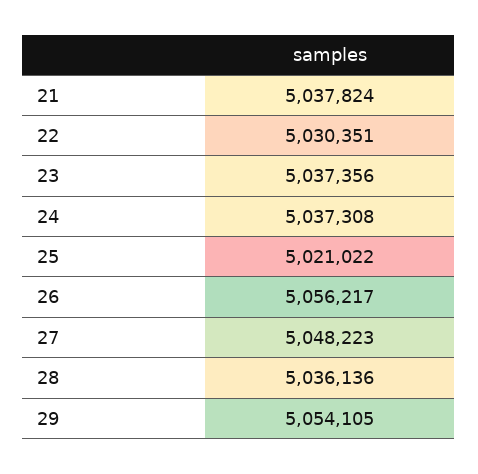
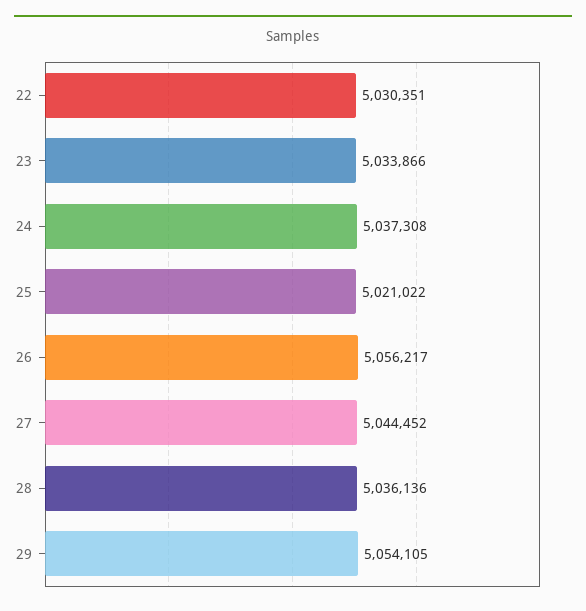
  {
-   "21": 5037824,
    "22": 5030351,
-   "23": 5037356,
+   "23": 5033866,
    "24": 5037308,
    "25": 5021022,
    "26": 5056217,
-   "27": 5048223,
+   "27": 5044452,
    "28": 5036136,
    "29": 5054105
  }

